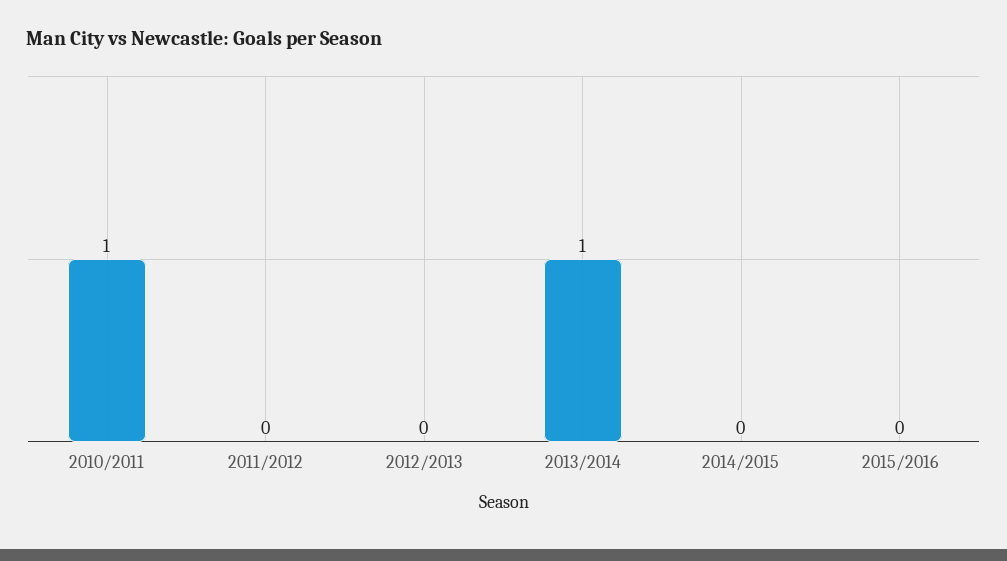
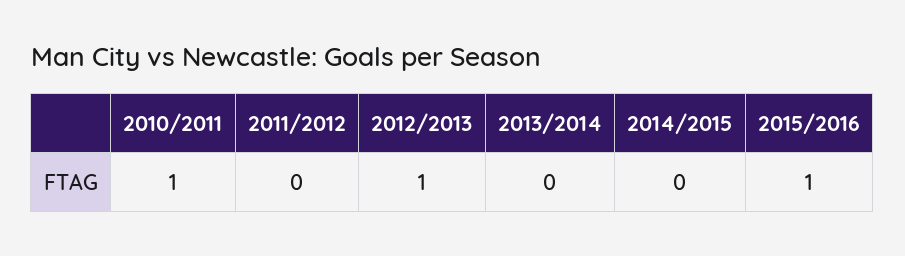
  {
    "2010/2011": 1,
    "2011/2012": 0,
-   "2012/2013": 0,
+   "2012/2013": 1,
-   "2013/2014": 1,
+   "2013/2014": 0,
    "2014/2015": 0,
-   "2015/2016": 0
+   "2015/2016": 1
  }

